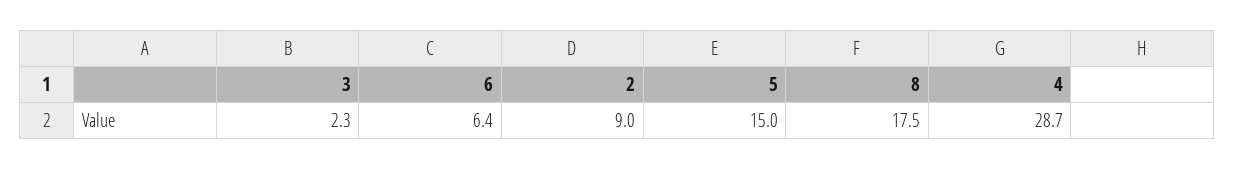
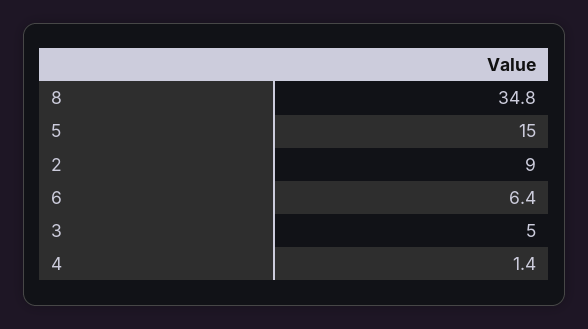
  {
-   "3": 2.3,
+   "3": 5,
    "6": 6.4,
    "2": 9,
    "5": 15,
-   "8": 17.5,
+   "8": 34.8,
-   "4": 28.7
+   "4": 1.4
  }

